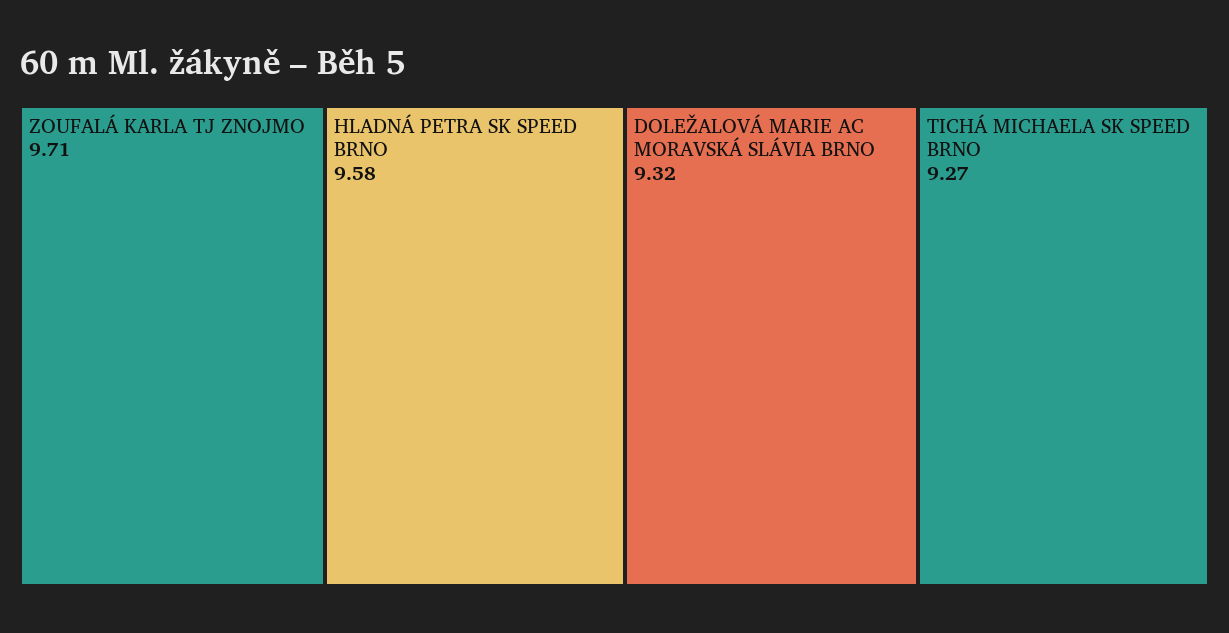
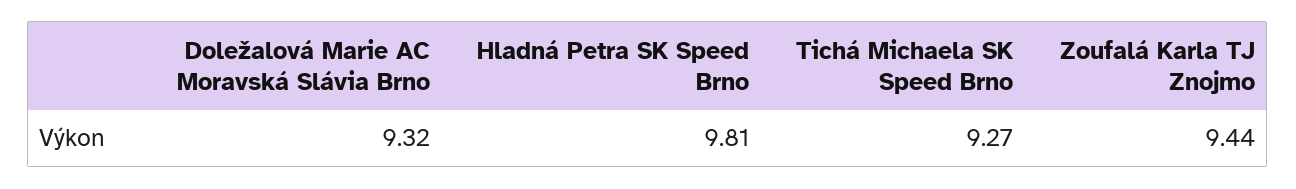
  {
-   "ZOUFALÁ KARLA TJ ZNOJMO": 9.71,
+   "ZOUFALÁ KARLA TJ ZNOJMO": 9.44,
-   "HLADNÁ PETRA SK SPEED BRNO": 9.58,
+   "HLADNÁ PETRA SK SPEED BRNO": 9.81,
    "DOLEŽALOVÁ MARIE AC MORAVSKÁ SLÁVIA BRNO": 9.32,
    "TICHÁ MICHAELA SK SPEED BRNO": 9.27
  }

